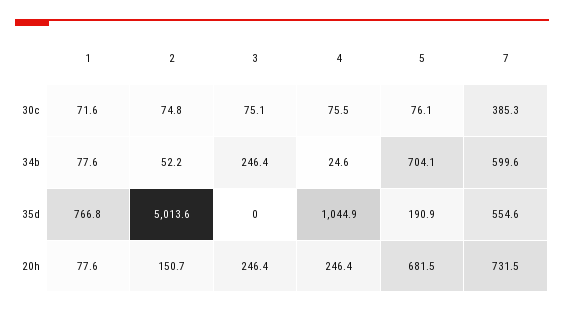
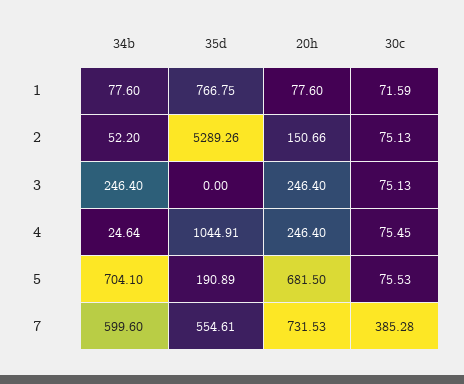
  {
    "1": {
      "30c": 71.59,
      "34b": 77.6,
      "35d": 766.75,
      "20h": 77.6
    },
    "2": {
-     "30c": 74.8,
+     "30c": 75.13,
      "34b": 52.2,
-     "35d": 5013.6,
+     "35d": 5289.26,
      "20h": 150.66
    },
    "3": {
      "30c": 75.13,
      "34b": 246.4,
      "35d": 0,
      "20h": 246.4
    },
    "4": {
      "30c": 75.45,
      "34b": 24.64,
      "35d": 1044.91,
      "20h": 246.4
    },
    "5": {
-     "30c": 76.1,
+     "30c": 75.53,
      "34b": 704.1,
      "35d": 190.89,
      "20h": 681.5
    },
    "7": {
      "30c": 385.28,
      "34b": 599.6,
      "35d": 554.61,
      "20h": 731.53
    }
  }

